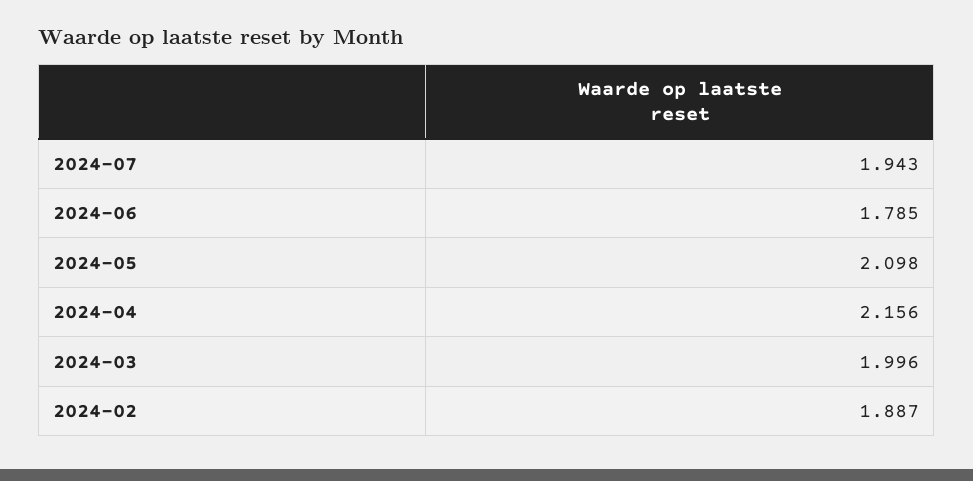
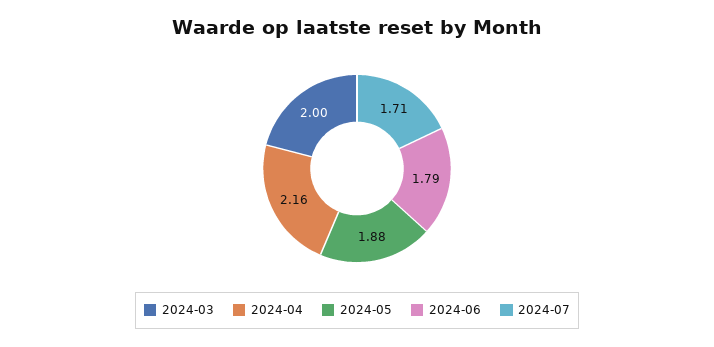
  {
-   "2024-07": 1.943,
+   "2024-07": 1.71,
    "2024-06": 1.785,
-   "2024-05": 2.098,
+   "2024-05": 1.88,
    "2024-04": 2.156,
-   "2024-03": 1.996,
+   "2024-03": 1.996
-   "2024-02": 1.887
  }

